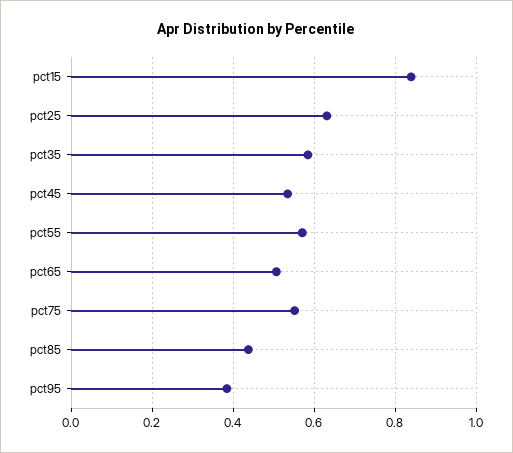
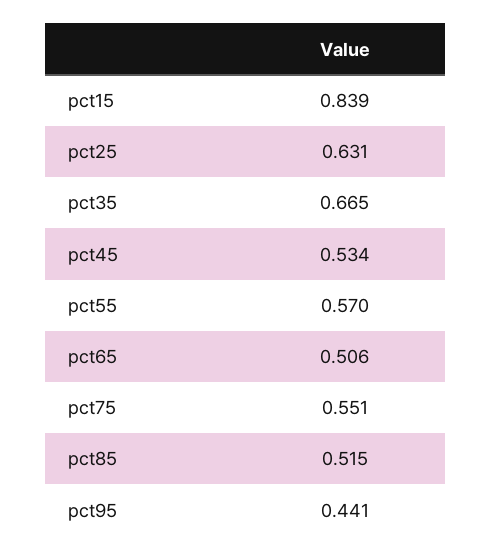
  {
    "pct15": 0.839,
    "pct25": 0.631,
-   "pct35": 0.58,
+   "pct35": 0.665,
    "pct45": 0.534,
    "pct55": 0.57,
    "pct65": 0.506,
    "pct75": 0.551,
-   "pct85": 0.44,
+   "pct85": 0.515,
-   "pct95": 0.38
+   "pct95": 0.441
  }

